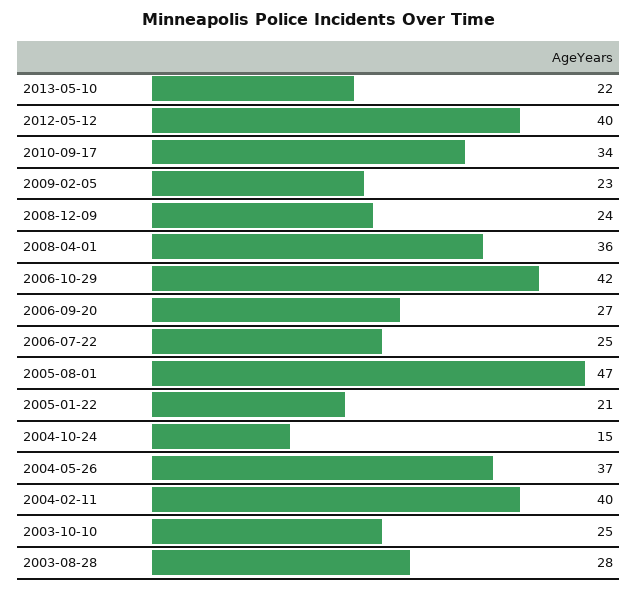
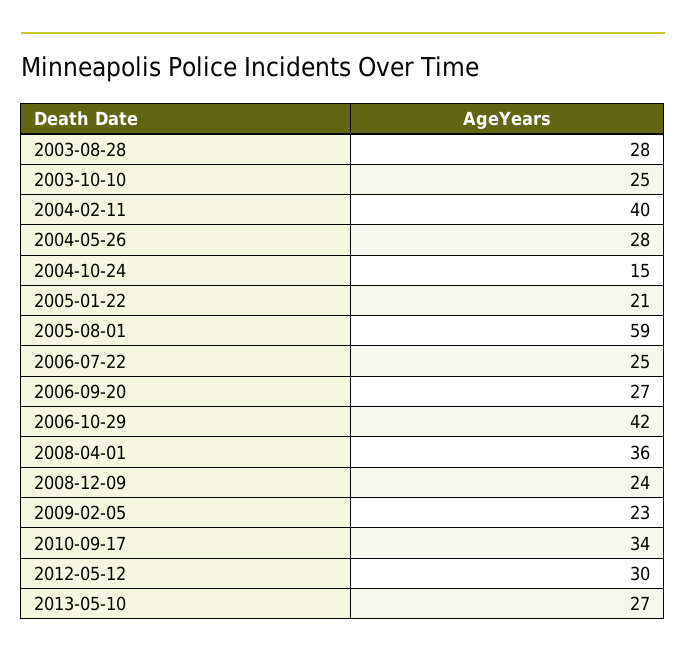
  {
-   "2013-05-10": 22,
+   "2013-05-10": 27,
-   "2012-05-12": 40,
+   "2012-05-12": 30,
    "2010-09-17": 34,
    "2009-02-05": 23,
    "2008-12-09": 24,
    "2008-04-01": 36,
    "2006-10-29": 42,
    "2006-09-20": 27,
    "2006-07-22": 25,
-   "2005-08-01": 47,
+   "2005-08-01": 59,
    "2005-01-22": 21,
    "2004-10-24": 15,
-   "2004-05-26": 37,
+   "2004-05-26": 28,
    "2004-02-11": 40,
    "2003-10-10": 25,
    "2003-08-28": 28
  }

